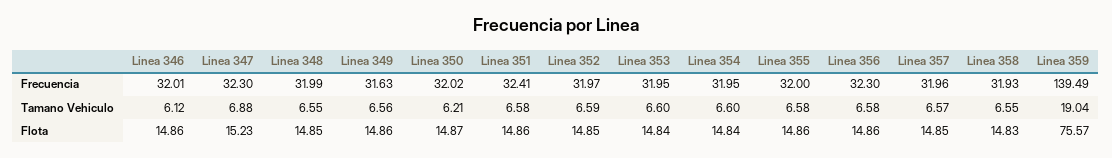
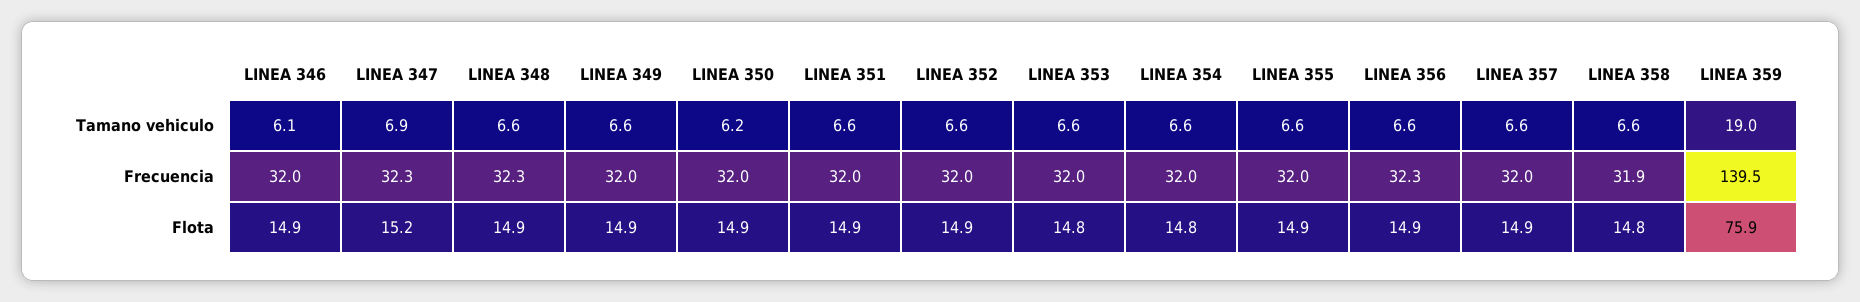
  {
    "Linea 346": {
      "Frecuencia": 32.01,
      "Tamano Vehiculo": 6.12,
      "Flota": 14.86
    },
    "Linea 347": {
      "Frecuencia": 32.3,
      "Tamano Vehiculo": 6.88,
      "Flota": 15.23
    },
    "Linea 348": {
-     "Frecuencia": 31.99,
+     "Frecuencia": 32.3,
      "Tamano Vehiculo": 6.55,
      "Flota": 14.85
    },
    "Linea 349": {
-     "Frecuencia": 31.63,
+     "Frecuencia": 32,
      "Tamano Vehiculo": 6.56,
      "Flota": 14.86
    },
    "Linea 350": {
      "Frecuencia": 32.02,
      "Tamano Vehiculo": 6.21,
      "Flota": 14.87
    },
    "Linea 351": {
-     "Frecuencia": 32.41,
+     "Frecuencia": 32,
      "Tamano Vehiculo": 6.58,
      "Flota": 14.86
    },
    "Linea 352": {
      "Frecuencia": 31.97,
      "Tamano Vehiculo": 6.59,
      "Flota": 14.85
    },
    "Linea 353": {
      "Frecuencia": 31.95,
      "Tamano Vehiculo": 6.6,
      "Flota": 14.84
    },
    "Linea 354": {
      "Frecuencia": 31.95,
      "Tamano Vehiculo": 6.6,
      "Flota": 14.84
    },
    "Linea 355": {
      "Frecuencia": 32,
      "Tamano Vehiculo": 6.58,
      "Flota": 14.86
    },
    "Linea 356": {
      "Frecuencia": 32.3,
      "Tamano Vehiculo": 6.58,
      "Flota": 14.86
    },
    "Linea 357": {
      "Frecuencia": 31.96,
      "Tamano Vehiculo": 6.57,
      "Flota": 14.85
    },
    "Linea 358": {
      "Frecuencia": 31.93,
      "Tamano Vehiculo": 6.55,
      "Flota": 14.83
    },
    "Linea 359": {
      "Frecuencia": 139.49,
      "Tamano Vehiculo": 19.04,
-     "Flota": 75.57
+     "Flota": 75.9
    }
  }

